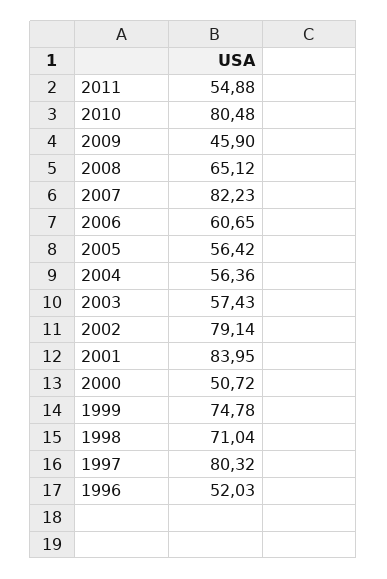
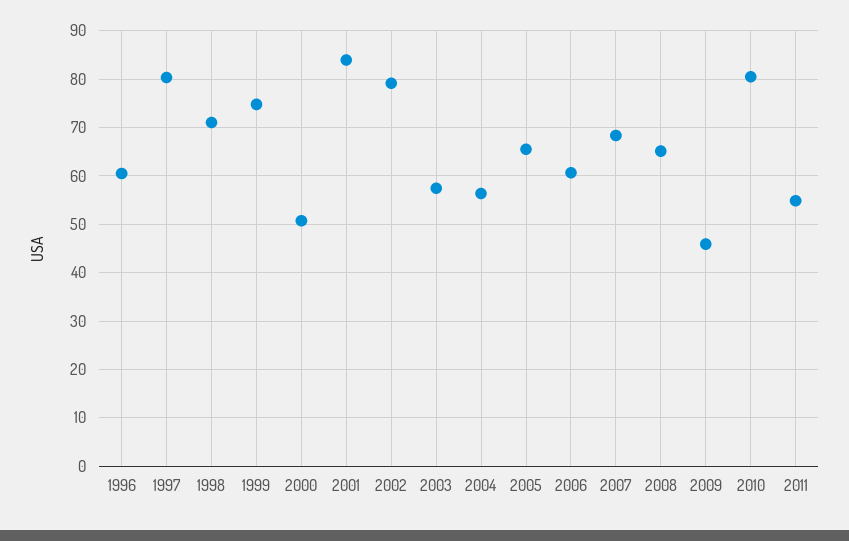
  {
    "2011": 54.88,
    "2010": 80.48,
    "2009": 45.9,
    "2008": 65.12,
-   "2007": 82.23,
+   "2007": 68,
    "2006": 60.65,
-   "2005": 56.42,
+   "2005": 66,
    "2004": 56.36,
    "2003": 57.43,
    "2002": 79.14,
    "2001": 83.95,
    "2000": 50.72,
    "1999": 74.78,
    "1998": 71.04,
    "1997": 80.32,
-   "1996": 52.03
+   "1996": 60
  }

